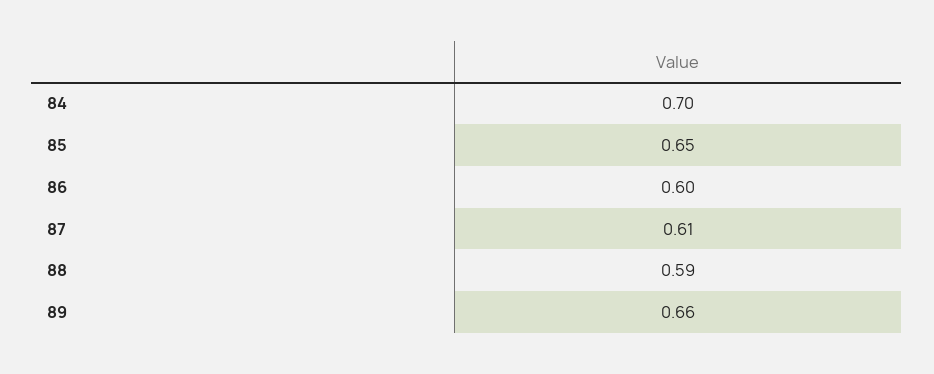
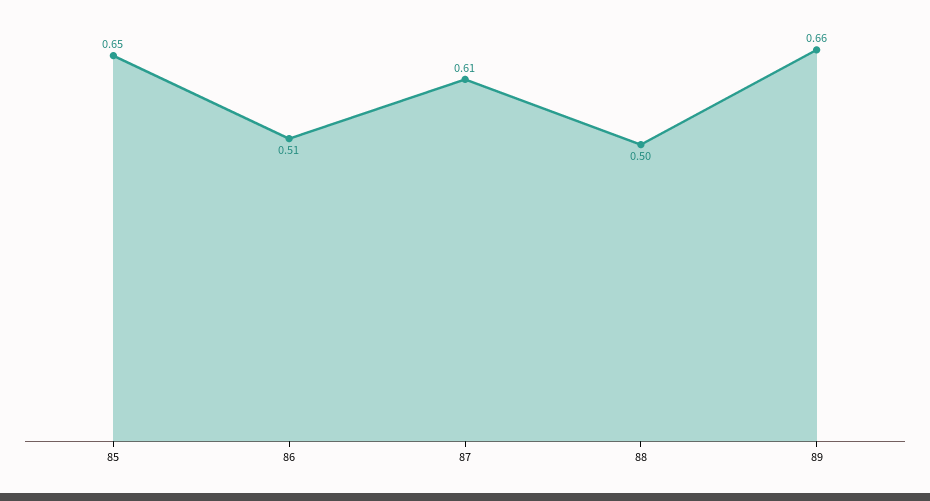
  {
-   "84": 0.7,
    "85": 0.65,
-   "86": 0.6,
+   "86": 0.51,
    "87": 0.61,
-   "88": 0.59,
+   "88": 0.5,
    "89": 0.66
  }

